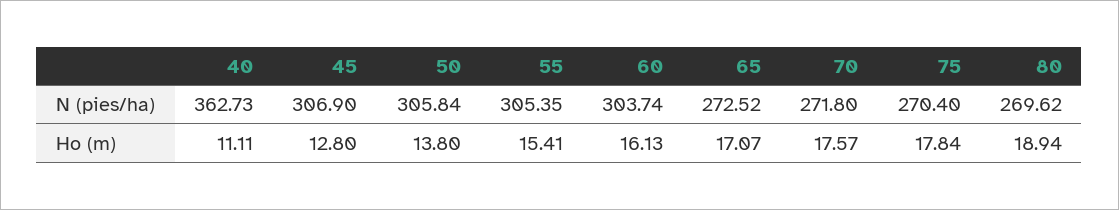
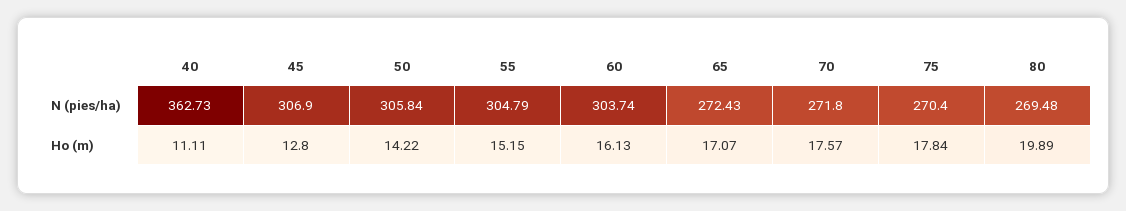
  {
    "40": {
      "N (pies/ha)": 362.73,
      "Ho (m)": 11.11
    },
    "45": {
      "N (pies/ha)": 306.9,
      "Ho (m)": 12.8
    },
    "50": {
      "N (pies/ha)": 305.84,
-     "Ho (m)": 13.8
+     "Ho (m)": 14.22
    },
    "55": {
-     "N (pies/ha)": 305.35,
+     "N (pies/ha)": 304.79,
-     "Ho (m)": 15.41
+     "Ho (m)": 15.15
    },
    "60": {
      "N (pies/ha)": 303.74,
      "Ho (m)": 16.13
    },
    "65": {
-     "N (pies/ha)": 272.52,
+     "N (pies/ha)": 272.43,
      "Ho (m)": 17.07
    },
    "70": {
      "N (pies/ha)": 271.8,
      "Ho (m)": 17.57
    },
    "75": {
      "N (pies/ha)": 270.4,
      "Ho (m)": 17.84
    },
    "80": {
-     "N (pies/ha)": 269.62,
+     "N (pies/ha)": 269.48,
-     "Ho (m)": 18.94
+     "Ho (m)": 19.89
    }
  }

